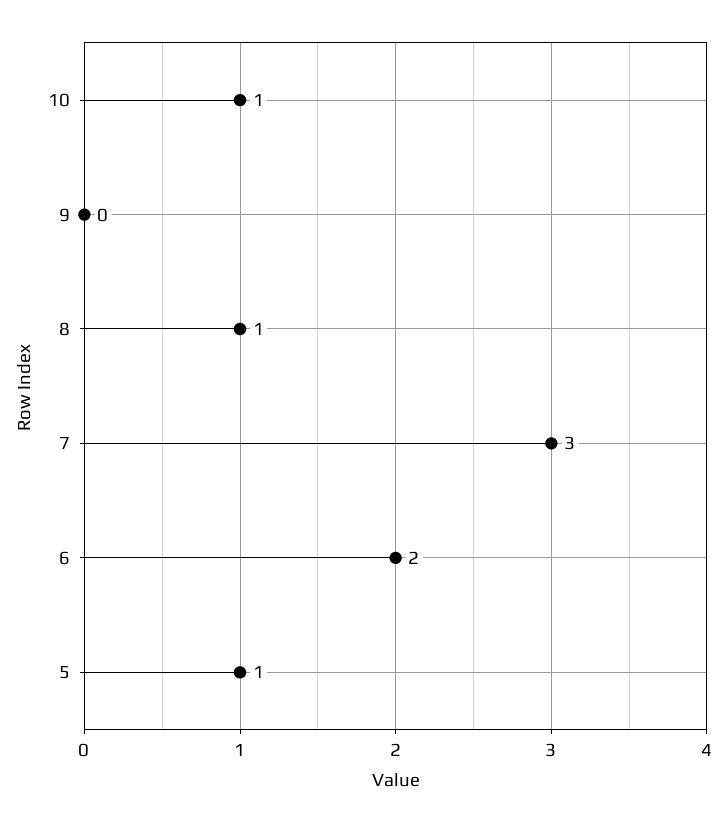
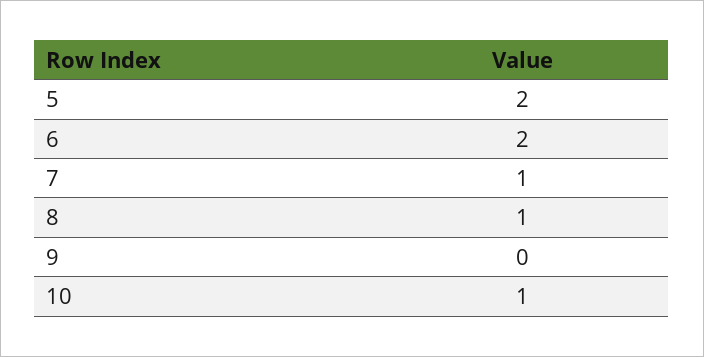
  {
    "10": 1,
    "9": 0,
    "8": 1,
-   "7": 3,
+   "7": 1,
    "6": 2,
-   "5": 1
+   "5": 2
  }

